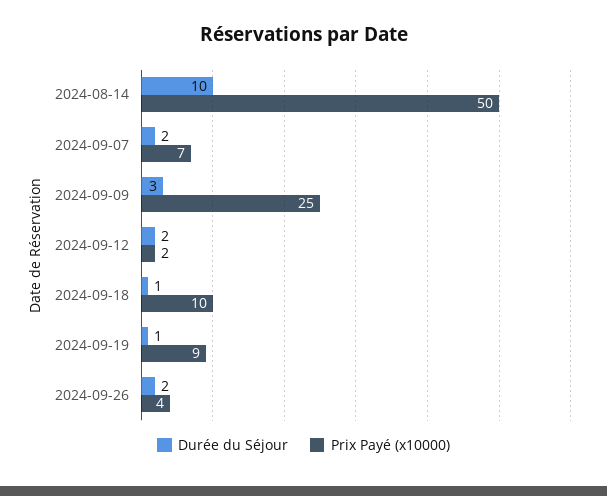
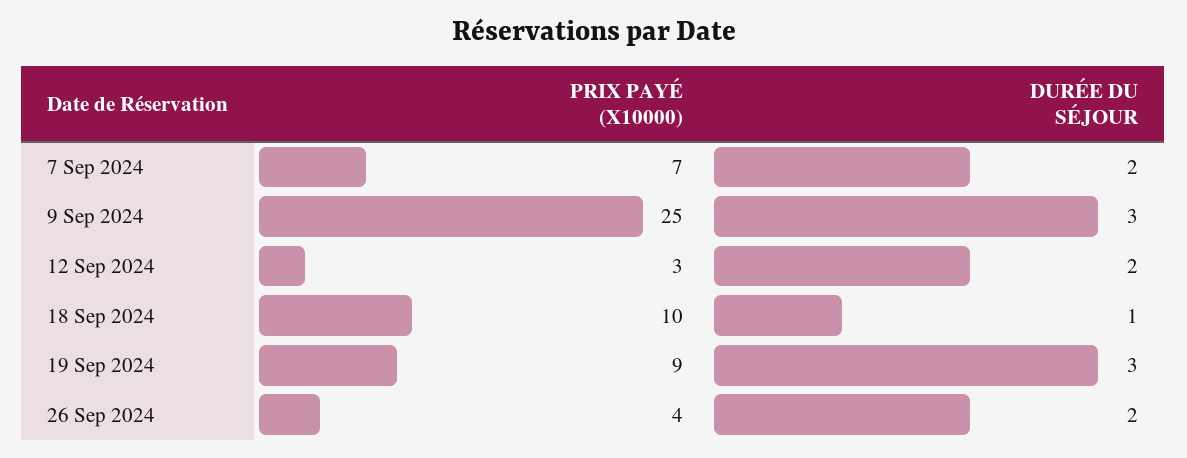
  {
    "Durée du Séjour": {
-     "2024-08-14": 10,
      "2024-09-07": 2,
      "2024-09-09": 3,
      "2024-09-12": 2,
      "2024-09-18": 1,
-     "2024-09-19": 1,
+     "2024-09-19": 3,
      "2024-09-26": 2
    },
    "Prix Payé (x10000)": {
-     "2024-08-14": 50,
      "2024-09-07": 7,
      "2024-09-09": 25,
-     "2024-09-12": 2,
+     "2024-09-12": 3,
      "2024-09-18": 10,
      "2024-09-19": 9,
      "2024-09-26": 4
    }
  }

